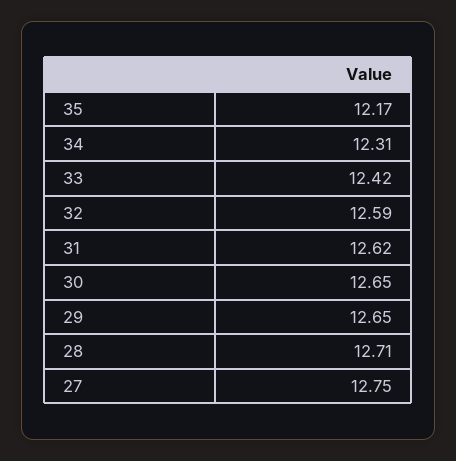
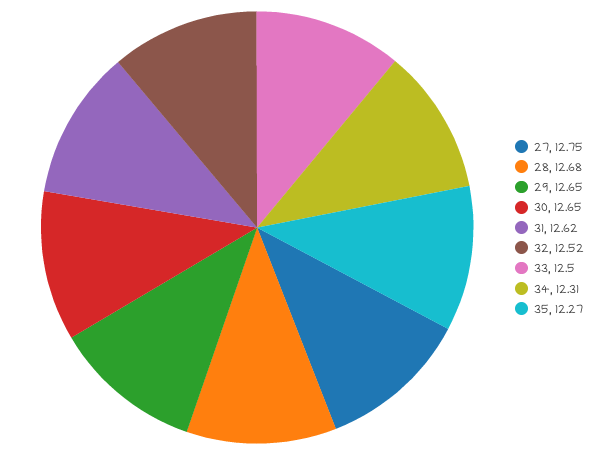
  {
-   "35": 12.17,
+   "35": 12.27,
    "34": 12.31,
-   "33": 12.42,
+   "33": 12.5,
-   "32": 12.59,
+   "32": 12.52,
    "31": 12.62,
    "30": 12.65,
    "29": 12.65,
-   "28": 12.71,
+   "28": 12.68,
    "27": 12.75
  }

